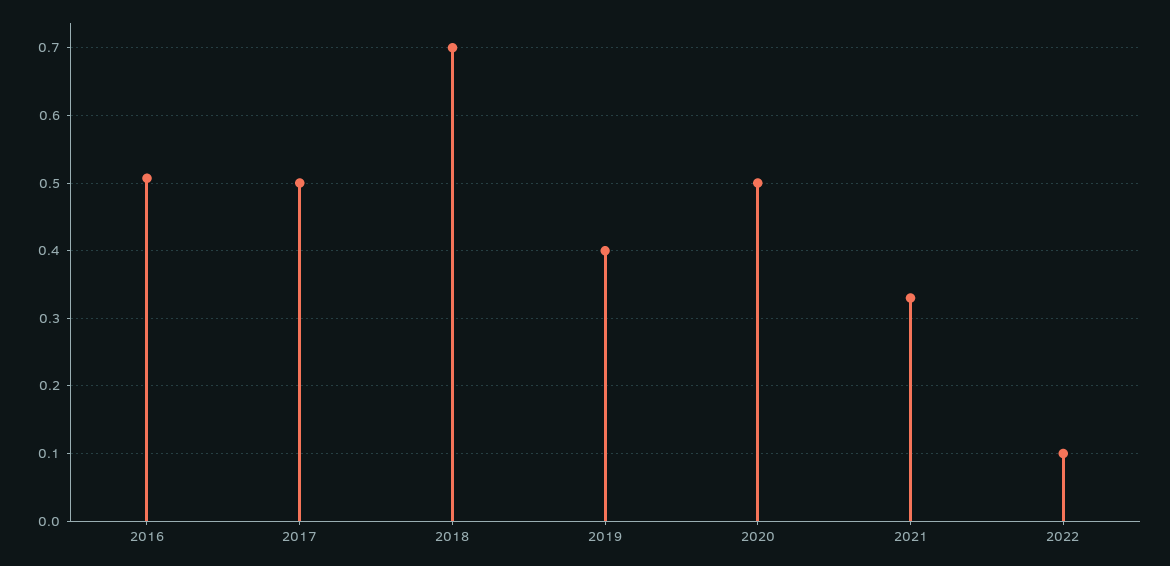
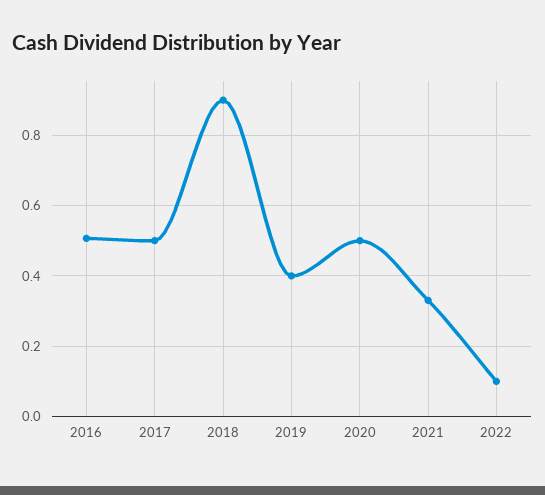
  {
    "2016": 0.51,
    "2017": 0.5,
-   "2018": 0.7,
+   "2018": 0.9,
    "2019": 0.4,
    "2020": 0.5,
    "2021": 0.33,
    "2022": 0.1
  }

